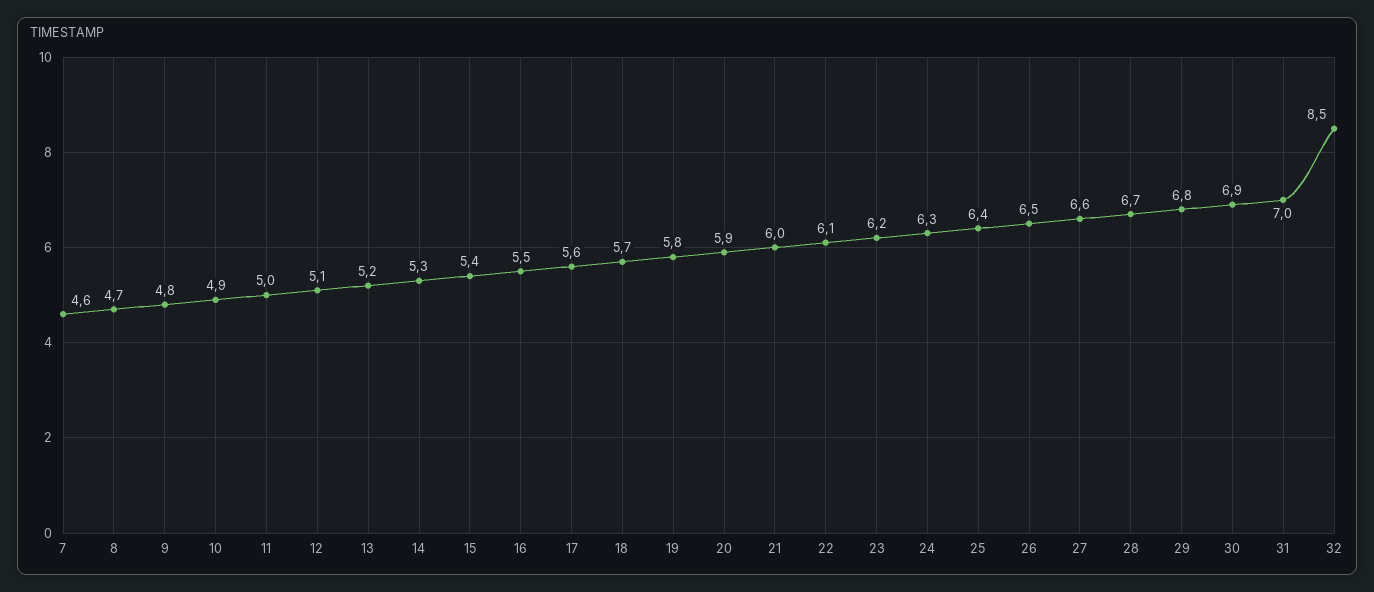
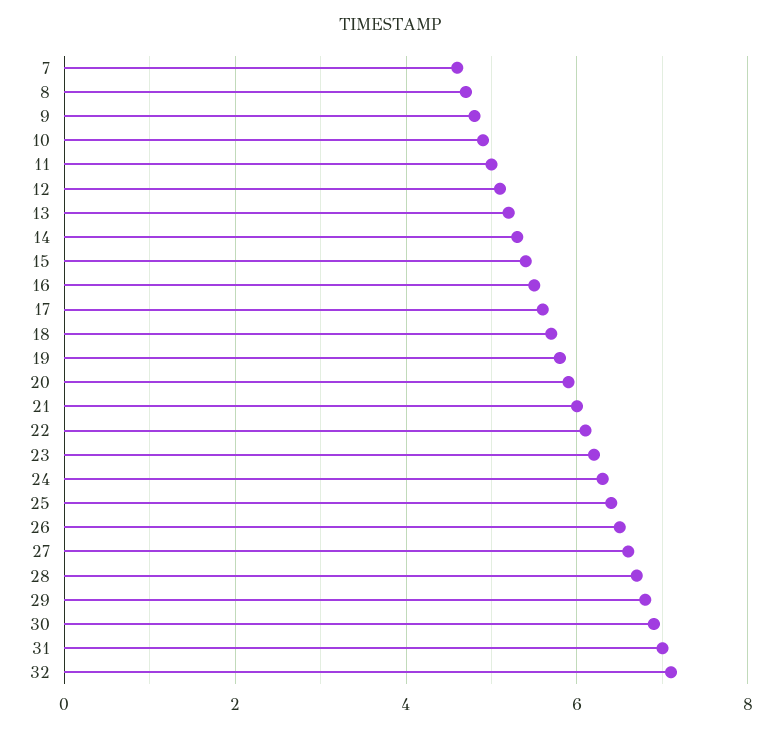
  {
    "7": 4.6,
    "8": 4.7,
    "9": 4.8,
    "10": 4.9,
    "11": 5,
    "12": 5.1,
    "13": 5.2,
    "14": 5.3,
    "15": 5.4,
    "16": 5.5,
    "17": 5.6,
    "18": 5.7,
    "19": 5.8,
    "20": 5.9,
    "21": 6,
    "22": 6.1,
    "23": 6.2,
    "24": 6.3,
    "25": 6.4,
    "26": 6.5,
    "27": 6.6,
    "28": 6.7,
    "29": 6.8,
    "30": 6.9,
    "31": 7,
-   "32": 8.5
+   "32": 7
  }

